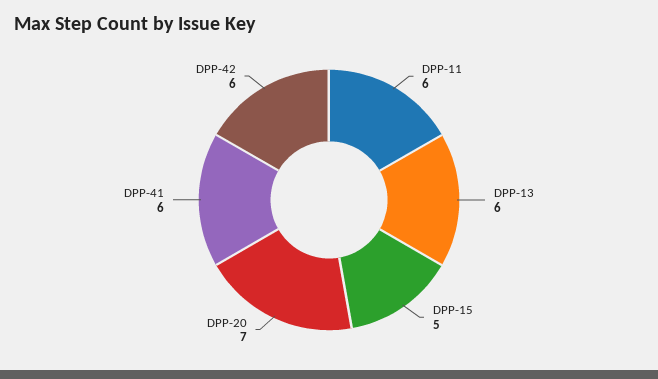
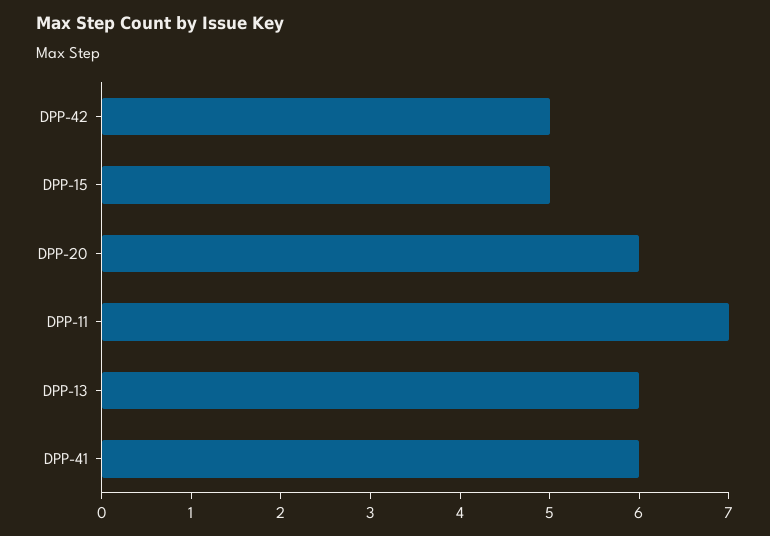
  {
-   "DPP-11": 6,
+   "DPP-11": 7,
    "DPP-13": 6,
    "DPP-15": 5,
-   "DPP-20": 7,
+   "DPP-20": 6,
    "DPP-41": 6,
-   "DPP-42": 6
+   "DPP-42": 5
  }

